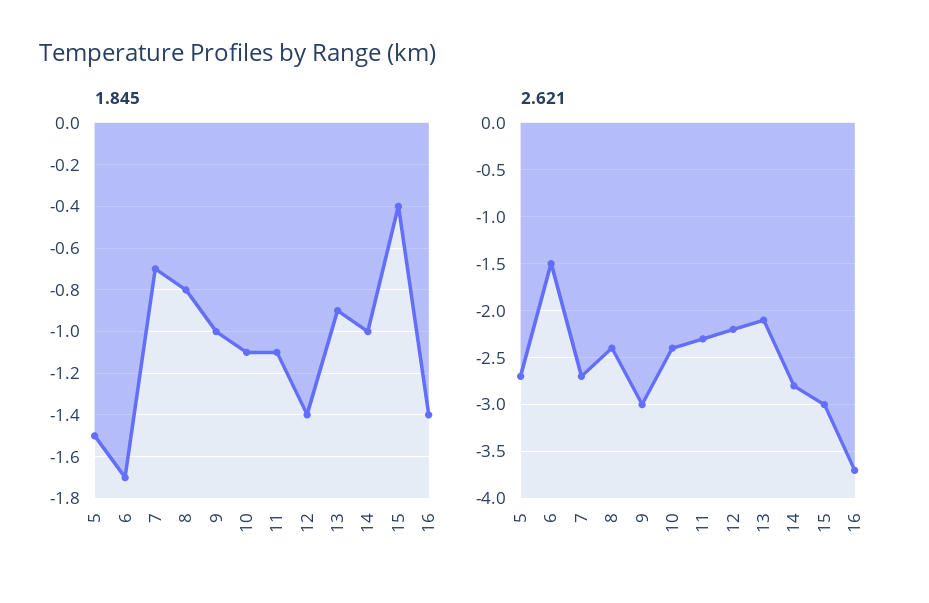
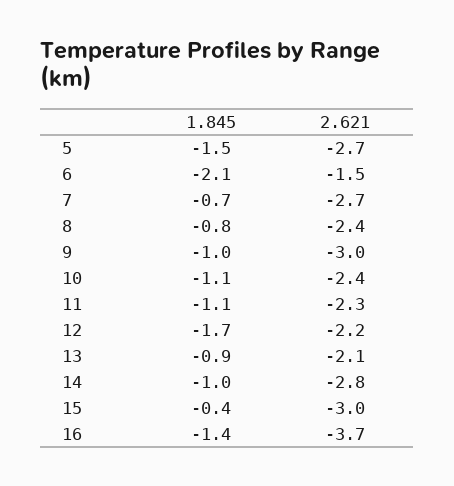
  {
    "1.845": {
      "5": -1.5,
-     "6": -1.7,
+     "6": -2.1,
      "7": -0.7,
      "8": -0.8,
      "9": -1,
      "10": -1.1,
      "11": -1.1,
-     "12": -1.4,
+     "12": -1.7,
      "13": -0.9,
      "14": -1,
      "15": -0.4,
      "16": -1.4
    },
    "2.621": {
      "5": -2.7,
      "6": -1.5,
      "7": -2.7,
      "8": -2.4,
      "9": -3,
      "10": -2.4,
      "11": -2.3,
      "12": -2.2,
      "13": -2.1,
      "14": -2.8,
      "15": -3,
      "16": -3.7
    }
  }

